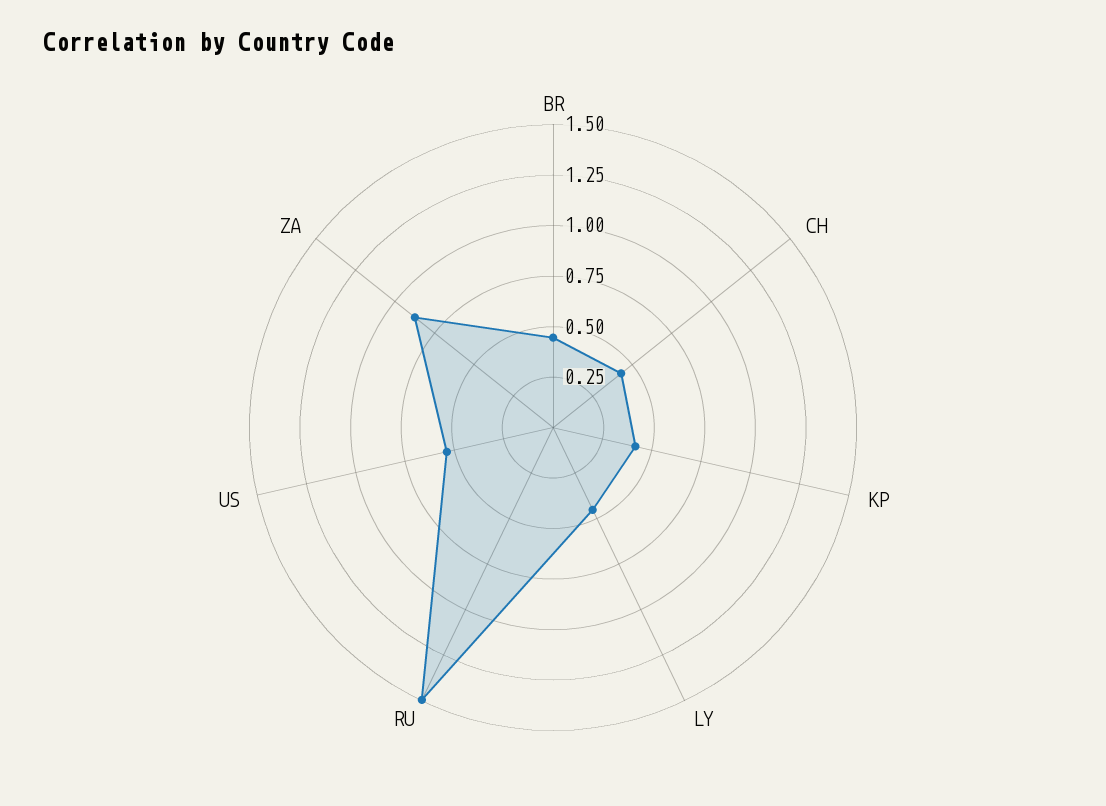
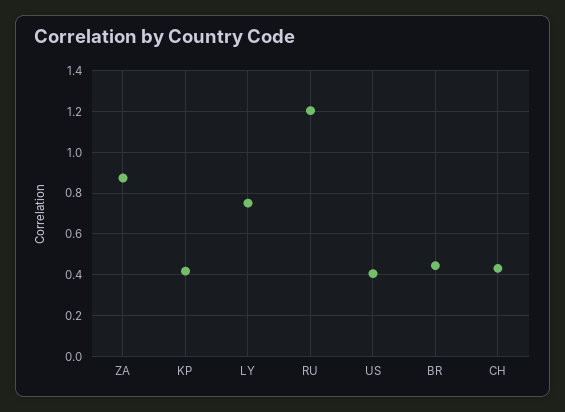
  {
    "BR": 0.45,
    "CH": 0.45,
    "KP": 0.4,
-   "LY": 0.45,
+   "LY": 0.75,
-   "RU": 1.5,
+   "RU": 1.2,
-   "US": 0.55,
+   "US": 0.4,
    "ZA": 0.85
  }

